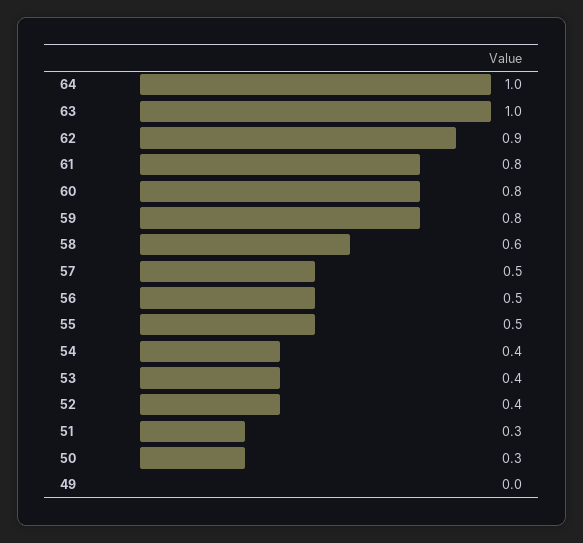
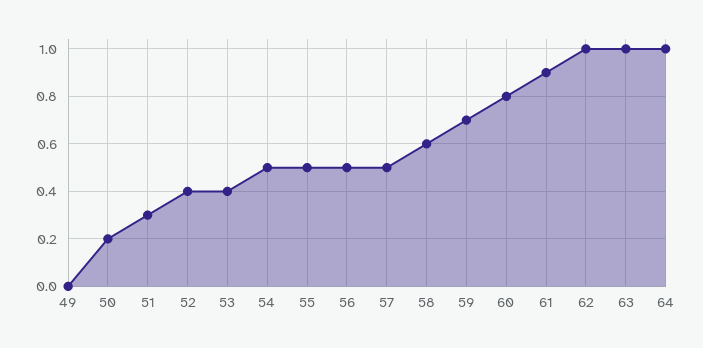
  {
    "64": 1,
    "63": 1,
-   "62": 0.9,
+   "62": 1,
-   "61": 0.8,
+   "61": 0.9,
    "60": 0.8,
-   "59": 0.8,
+   "59": 0.7,
    "58": 0.6,
    "57": 0.5,
    "56": 0.5,
    "55": 0.5,
-   "54": 0.4,
+   "54": 0.5,
    "53": 0.4,
    "52": 0.4,
    "51": 0.3,
-   "50": 0.3,
+   "50": 0.2,
    "49": 0
  }

